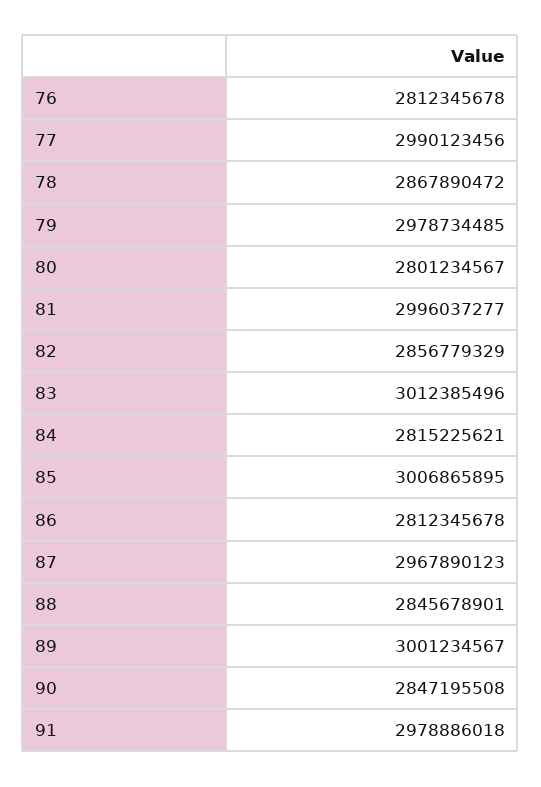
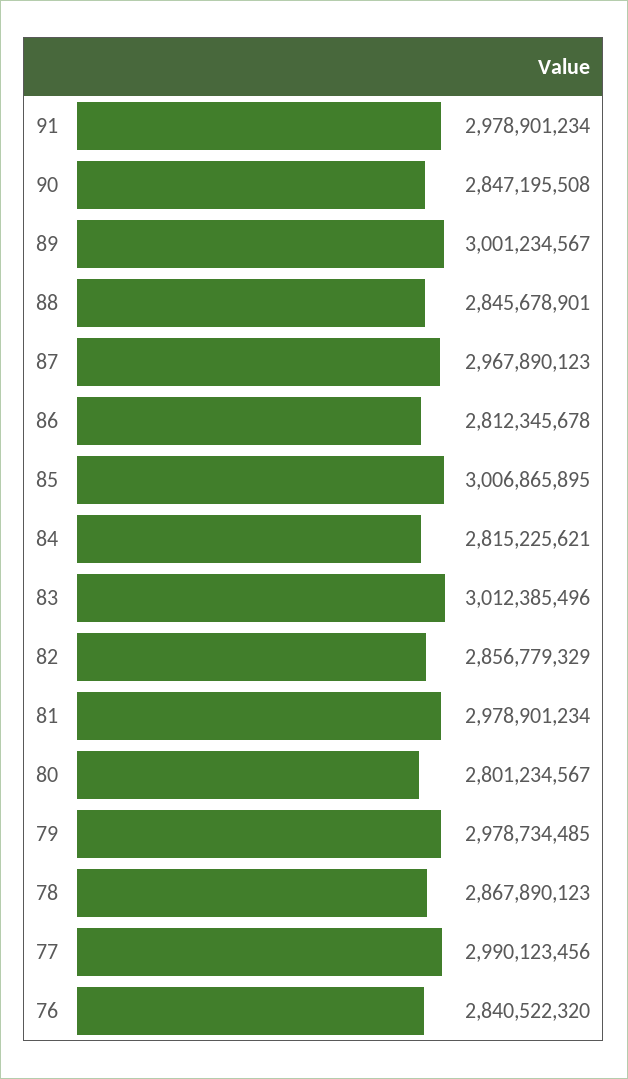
  {
-   "76": 2812345678,
+   "76": 2840522320,
    "77": 2990123456,
-   "78": 2867890472,
+   "78": 2867890123,
    "79": 2978734485,
    "80": 2801234567,
-   "81": 2996037277,
+   "81": 2978901234,
    "82": 2856779329,
    "83": 3012385496,
    "84": 2815225621,
    "85": 3006865895,
    "86": 2812345678,
    "87": 2967890123,
    "88": 2845678901,
    "89": 3001234567,
    "90": 2847195508,
-   "91": 2978886018
+   "91": 2978901234
  }

